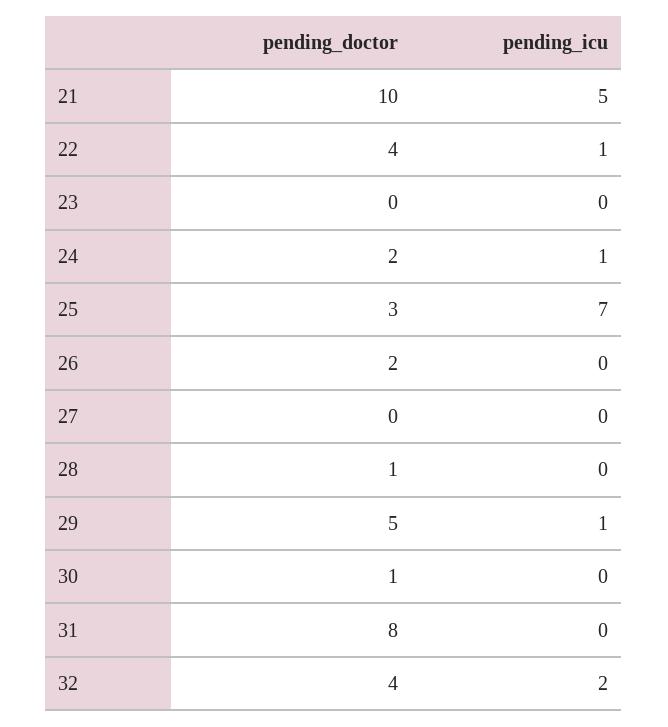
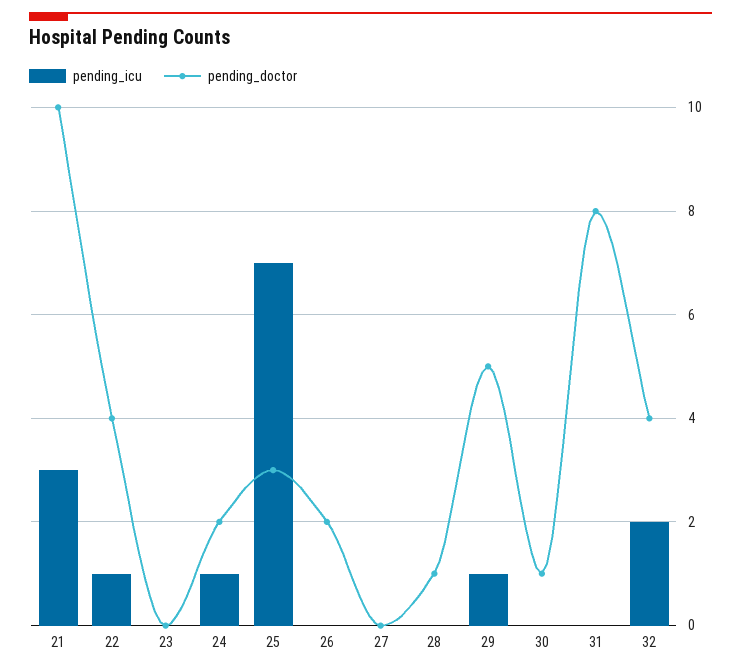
  {
    "pending_doctor": {
      "21": 10,
      "22": 4,
      "23": 0,
      "24": 2,
      "25": 3,
      "26": 2,
      "27": 0,
      "28": 1,
      "29": 5,
      "30": 1,
      "31": 8,
      "32": 4
    },
    "pending_icu": {
-     "21": 5,
+     "21": 3,
      "22": 1,
      "23": 0,
      "24": 1,
      "25": 7,
      "26": 0,
      "27": 0,
      "28": 0,
      "29": 1,
      "30": 0,
      "31": 0,
      "32": 2
    }
  }

